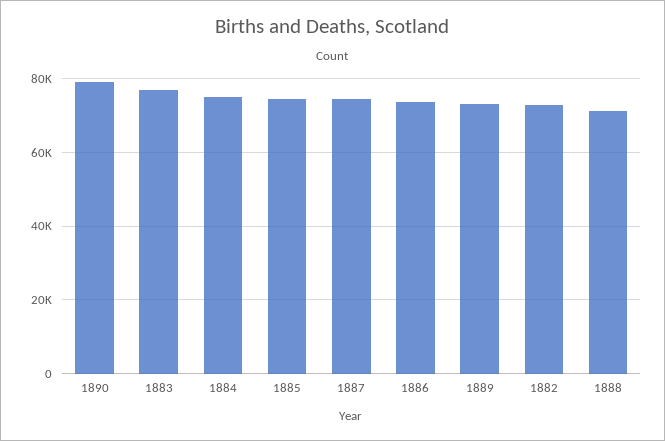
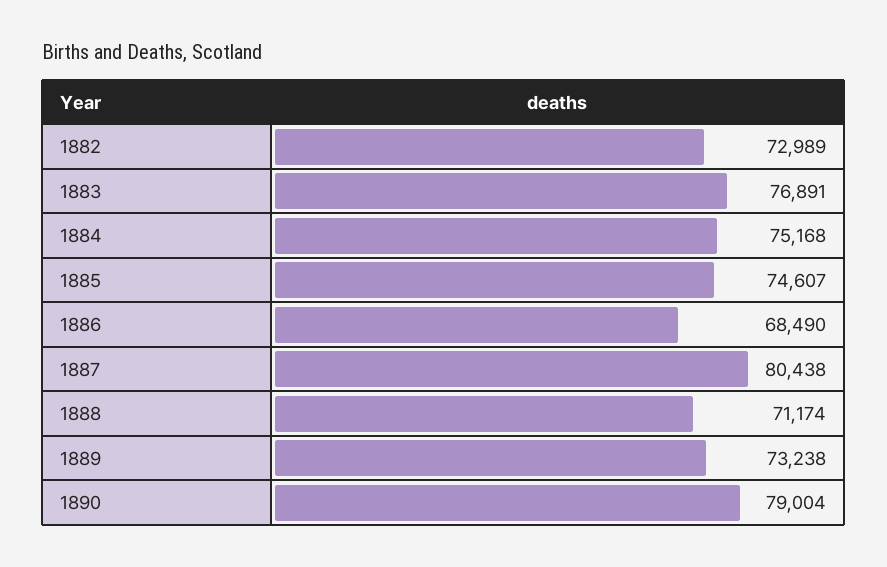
  {
    "1890": 79004,
    "1883": 76891,
    "1884": 75168,
    "1885": 74607,
-   "1887": 74000,
+   "1887": 80438,
-   "1886": 74000,
+   "1886": 68490,
    "1889": 73238,
    "1882": 72989,
    "1888": 71174
  }

